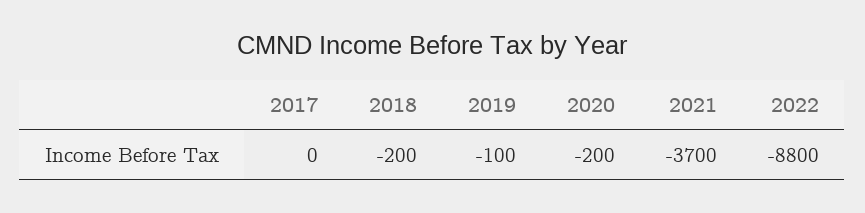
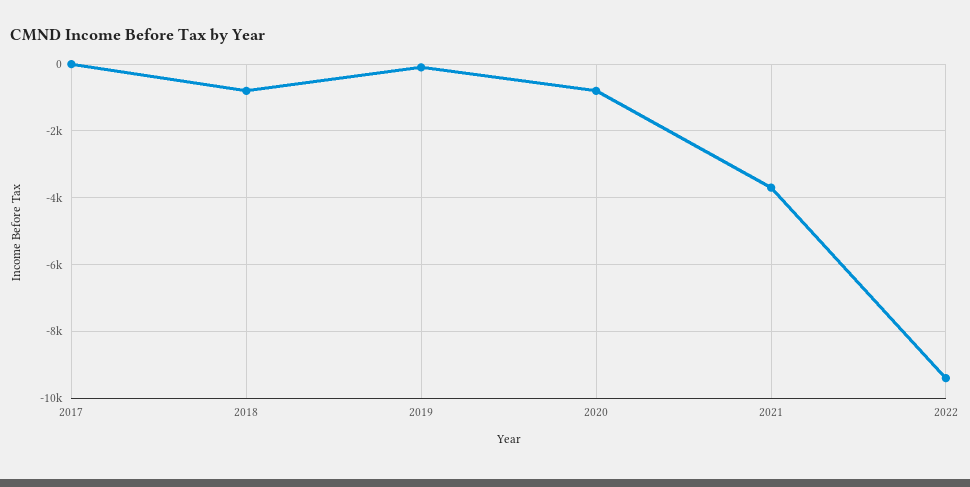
  {
    "2017": 0,
-   "2018": -200,
+   "2018": -800,
    "2019": -100,
-   "2020": -200,
+   "2020": -800,
    "2021": -3700,
-   "2022": -8800
+   "2022": -9400
  }

